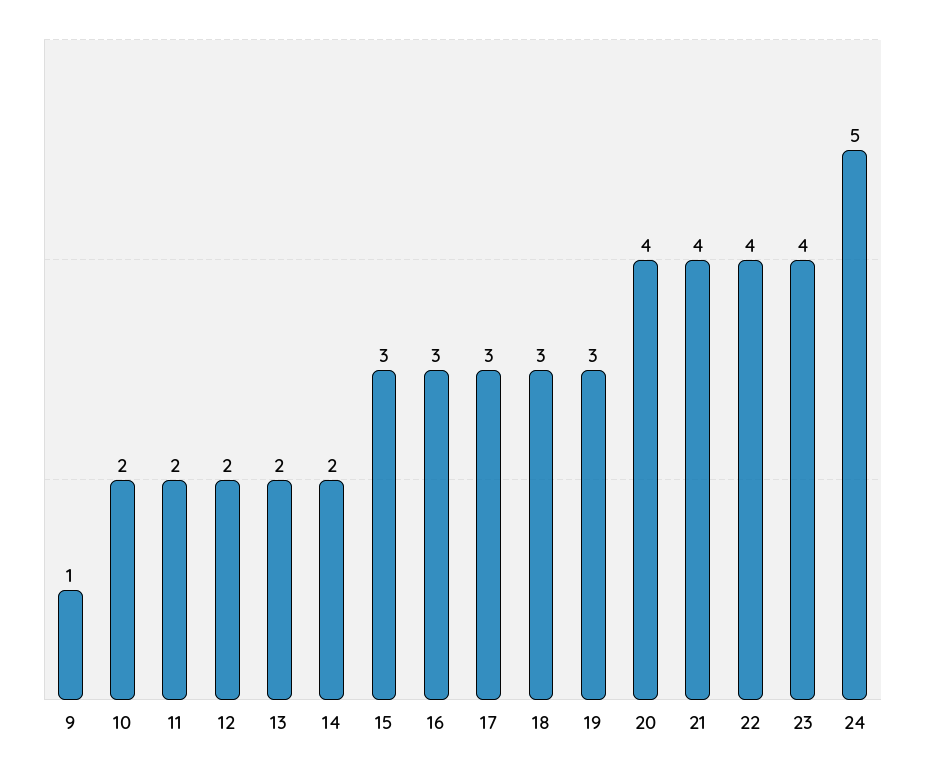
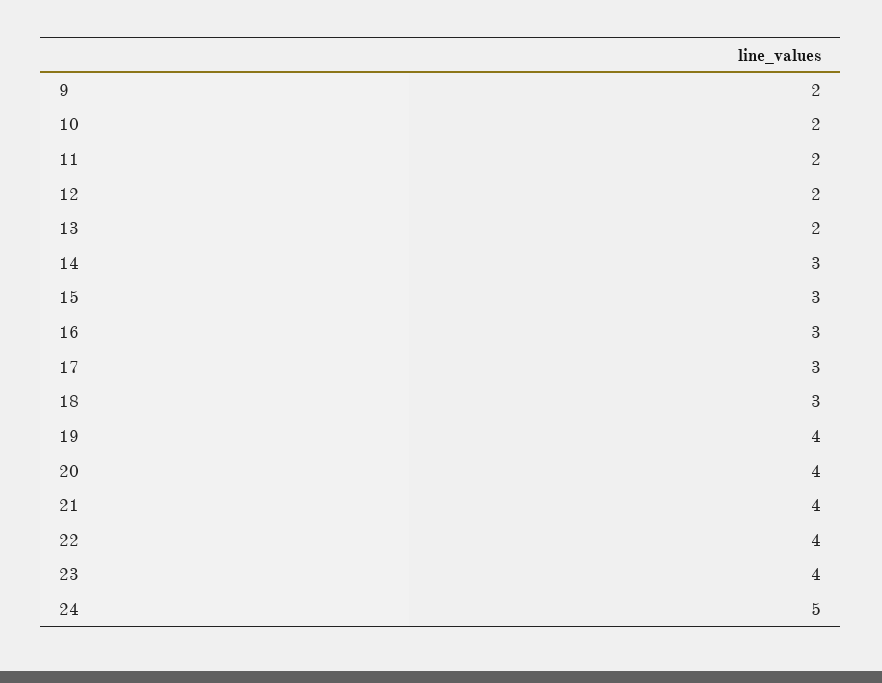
  {
-   "9": 1,
+   "9": 2,
    "10": 2,
    "11": 2,
    "12": 2,
    "13": 2,
-   "14": 2,
+   "14": 3,
    "15": 3,
    "16": 3,
    "17": 3,
    "18": 3,
-   "19": 3,
+   "19": 4,
    "20": 4,
    "21": 4,
    "22": 4,
    "23": 4,
    "24": 5
  }

